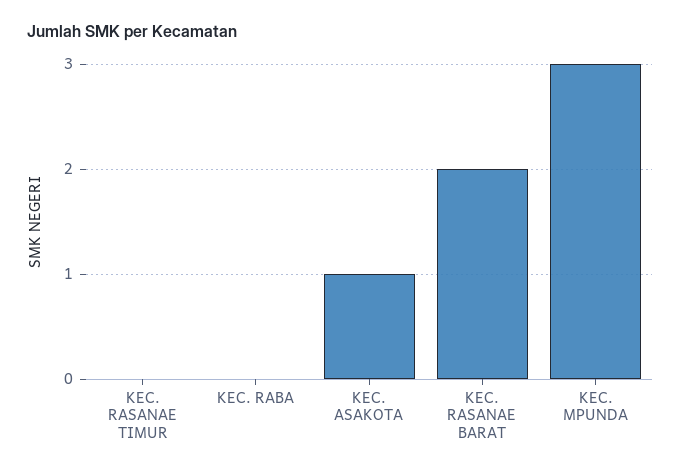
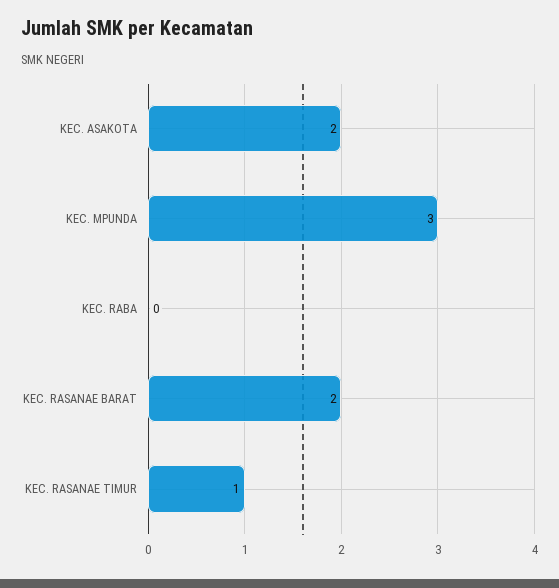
  {
-   "KEC. RASANAE TIMUR": 0,
+   "KEC. RASANAE TIMUR": 1,
    "KEC. RABA": 0,
-   "KEC. ASAKOTA": 1,
+   "KEC. ASAKOTA": 2,
    "KEC. RASANAE BARAT": 2,
    "KEC. MPUNDA": 3
  }

